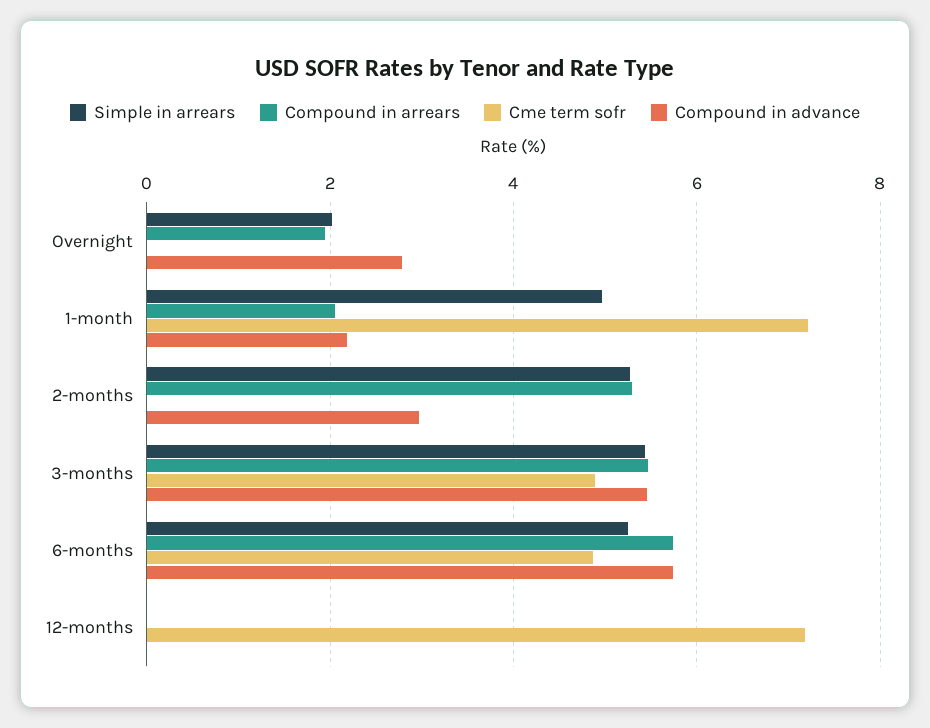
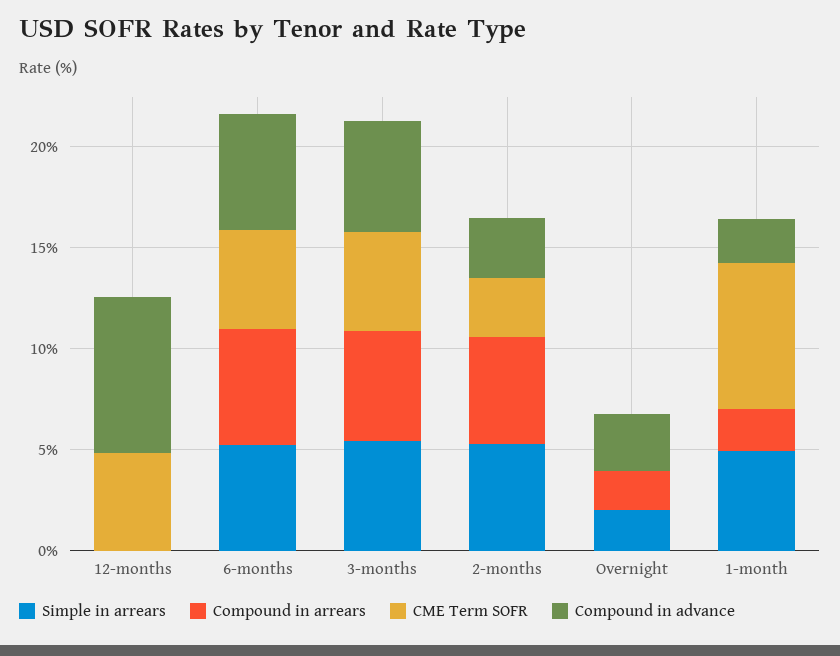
  {
    "Simple in arrears": {
      "Overnight": 2,
      "1-month": 5,
      "2-months": 5.2,
      "3-months": 5.4,
      "6-months": 5.2,
      "12-months": 0
    },
    "Compound in arrears": {
      "Overnight": 2,
      "1-month": 2,
      "2-months": 5.2,
      "3-months": 5.4,
      "6-months": 5.8,
      "12-months": 0
    },
    "Cme term sofr": {
      "Overnight": 0,
      "1-month": 7.2,
-     "2-months": 0,
+     "2-months": 3,
      "3-months": 4.8,
      "6-months": 4.8,
-     "12-months": 7.2
+     "12-months": 5
    },
    "Compound in advance": {
      "Overnight": 2.8,
      "1-month": 2.2,
      "2-months": 3,
      "3-months": 5.4,
      "6-months": 5.8,
-     "12-months": 0
+     "12-months": 8
    }
  }

